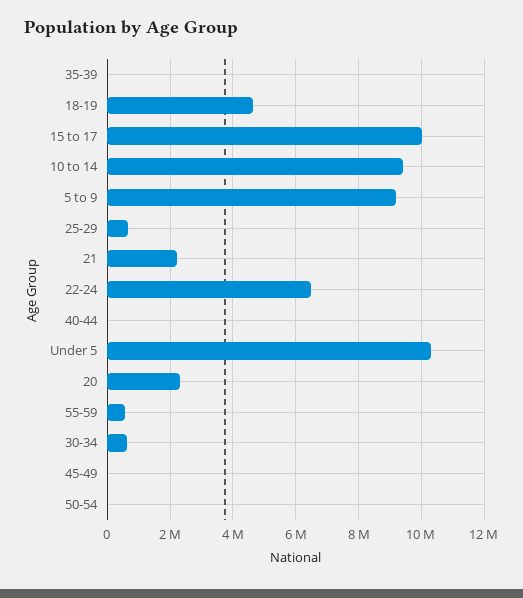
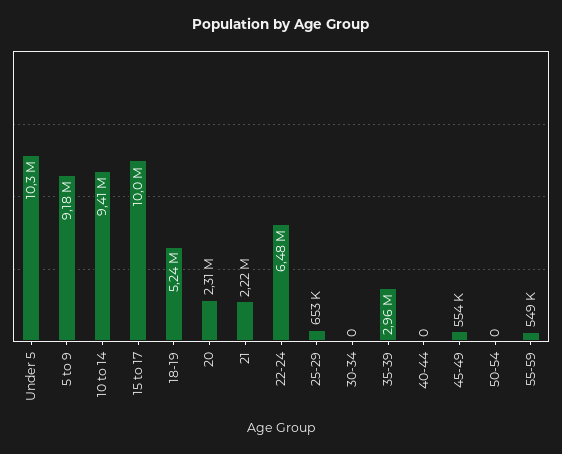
  {
-   "35-39": 0,
+   "35-39": 2960000,
-   "18-19": 4600000,
+   "18-19": 5240000,
    "15 to 17": 10000000,
    "10 to 14": 9410000,
    "5 to 9": 9180000,
    "25-29": 653000,
    "21": 2220000,
    "22-24": 6480000,
    "40-44": 0,
    "Under 5": 10300000,
    "20": 2310000,
    "55-59": 549000,
-   "30-34": 600000,
+   "30-34": 0,
-   "45-49": 0,
+   "45-49": 554000,
    "50-54": 0
  }

